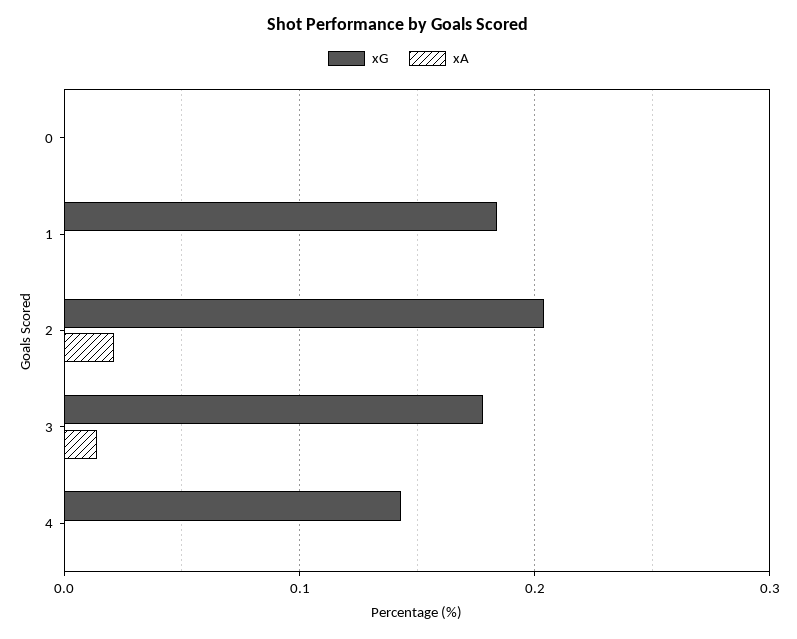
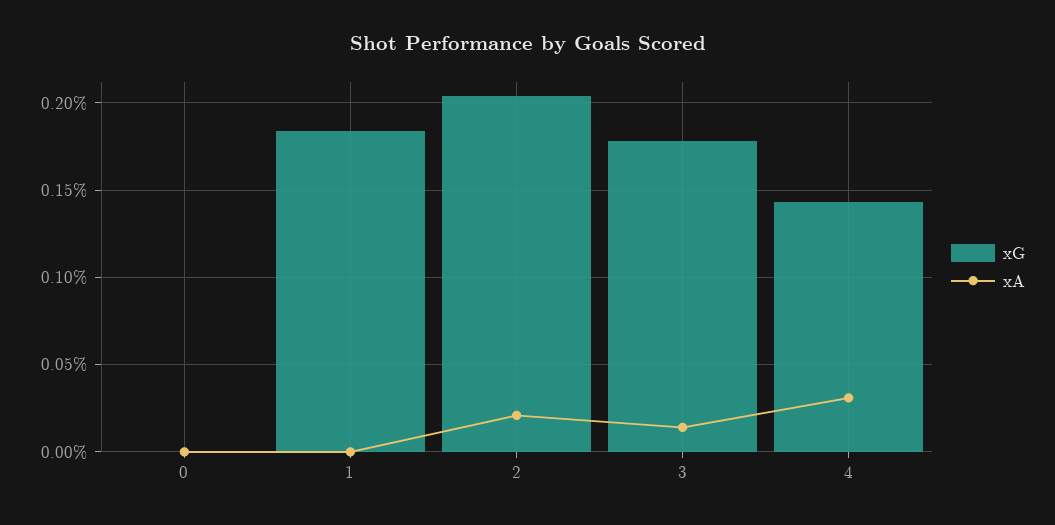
  {
    "xG": {
      "0": 0,
      "1": 0.185,
      "2": 0.205,
      "3": 0.18,
      "4": 0.145
    },
    "xA": {
      "0": 0,
      "1": 0,
      "2": 0.02,
      "3": 0.015,
-     "4": 0
+     "4": 0.03
    }
  }

